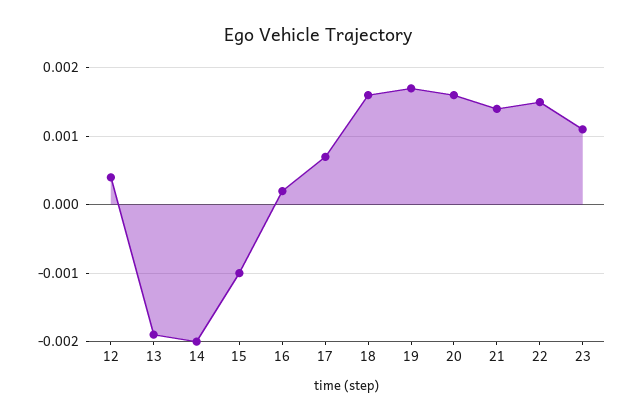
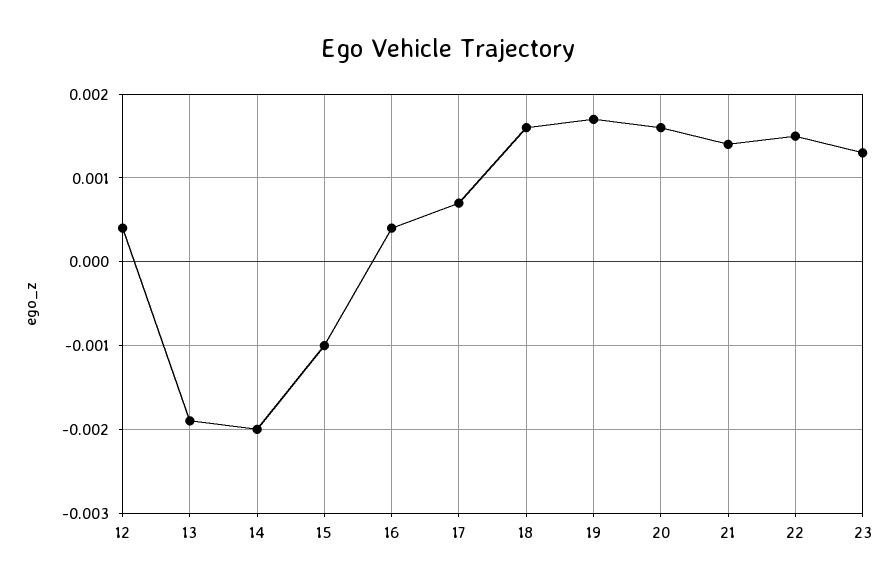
  {
    "12": 0.0004,
    "13": -0.0019,
    "14": -0.002,
    "15": -0.001,
-   "16": 0.0002,
+   "16": 0.0004,
    "17": 0.0007,
    "18": 0.0016,
    "19": 0.0017,
    "20": 0.0016,
    "21": 0.0014,
    "22": 0.0015,
-   "23": 0.0011
+   "23": 0.0013
  }

